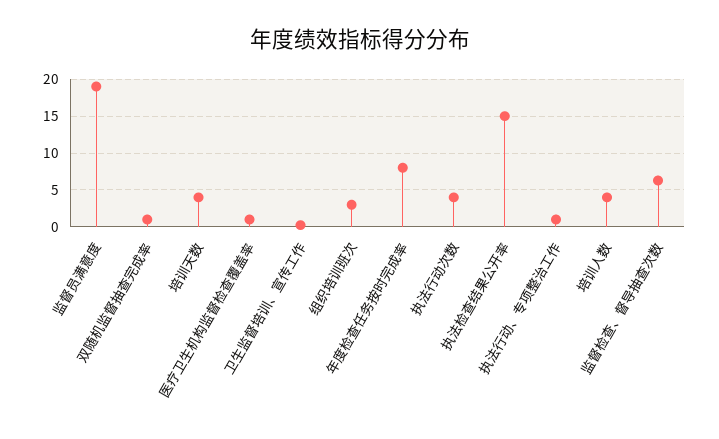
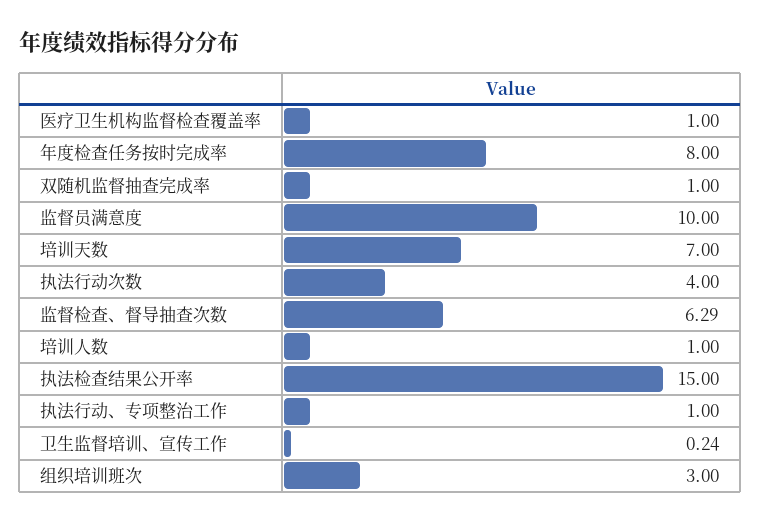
  {
-   "监督员满意度": 19,
+   "监督员满意度": 10,
    "双随机监督抽查完成率": 1,
-   "培训天数": 4,
+   "培训天数": 7,
    "医疗卫生机构监督检查覆盖率": 1,
    "卫生监督培训、宣传工作": 0.24,
    "组织培训班次": 3,
    "年度检查任务按时完成率": 8,
    "执法行动次数": 4,
    "执法检查结果公开率": 15,
    "执法行动、专项整治工作": 1,
-   "培训人数": 4,
+   "培训人数": 1,
    "监督检查、督导抽查次数": 6.29
  }

